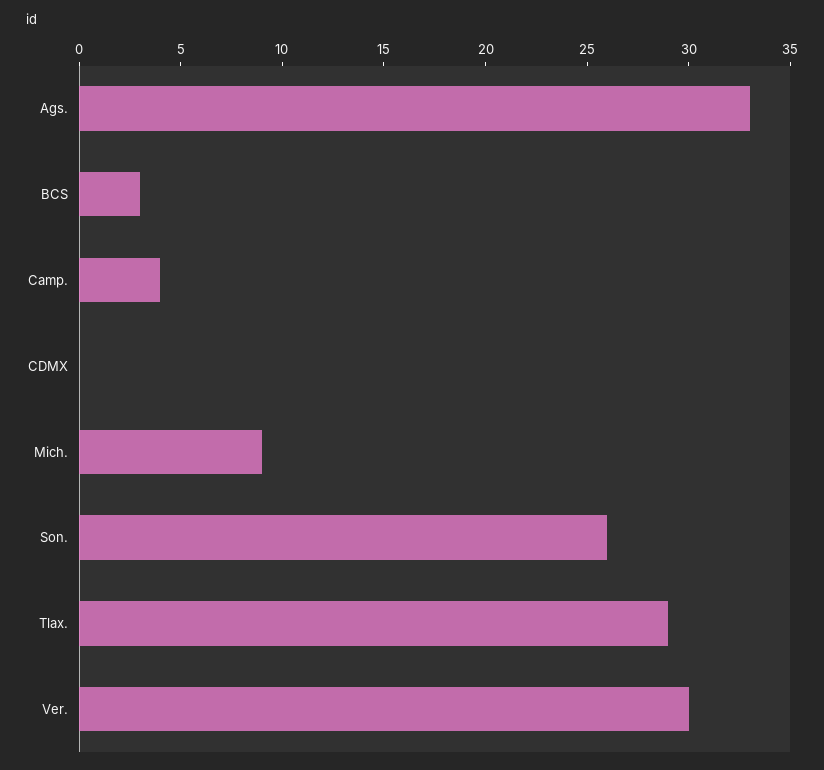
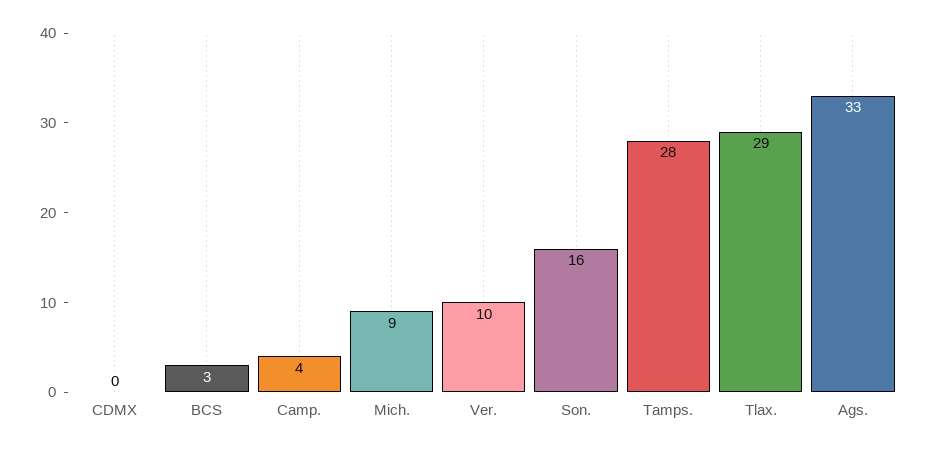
  {
    "Ags.": 33,
    "BCS": 3,
    "Camp.": 4,
    "CDMX": 0,
    "Mich.": 9,
-   "Son.": 26,
+   "Son.": 16,
    "Tlax.": 29,
-   "Ver.": 30
+   "Ver.": 10,
+   "Tamps.": 28
  }

